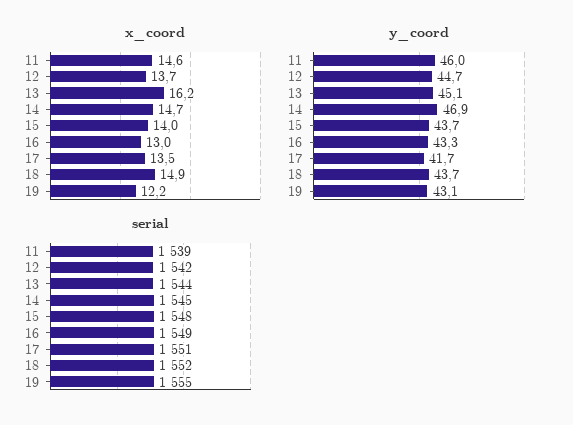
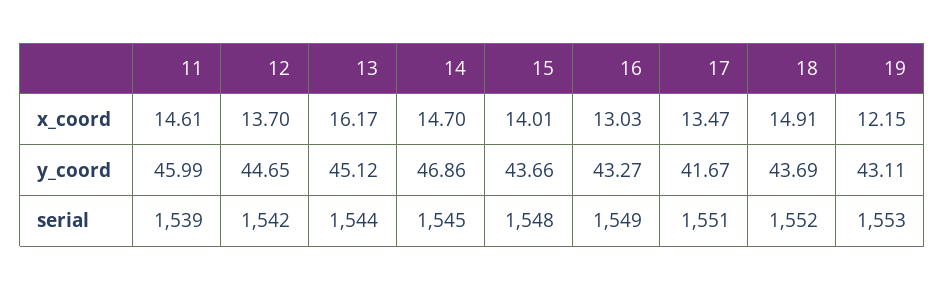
  {
    "x_coord": {
      "11": 14.61,
      "12": 13.7,
      "13": 16.17,
      "14": 14.7,
      "15": 14.01,
      "16": 13.03,
      "17": 13.47,
      "18": 14.91,
      "19": 12.15
    },
    "y_coord": {
      "11": 45.99,
      "12": 44.65,
      "13": 45.12,
      "14": 46.86,
      "15": 43.66,
      "16": 43.27,
      "17": 41.67,
      "18": 43.69,
      "19": 43.11
    },
    "serial": {
      "11": 1539,
      "12": 1542,
      "13": 1544,
      "14": 1545,
      "15": 1548,
      "16": 1549,
      "17": 1551,
      "18": 1552,
-     "19": 1555
+     "19": 1553
    }
  }

